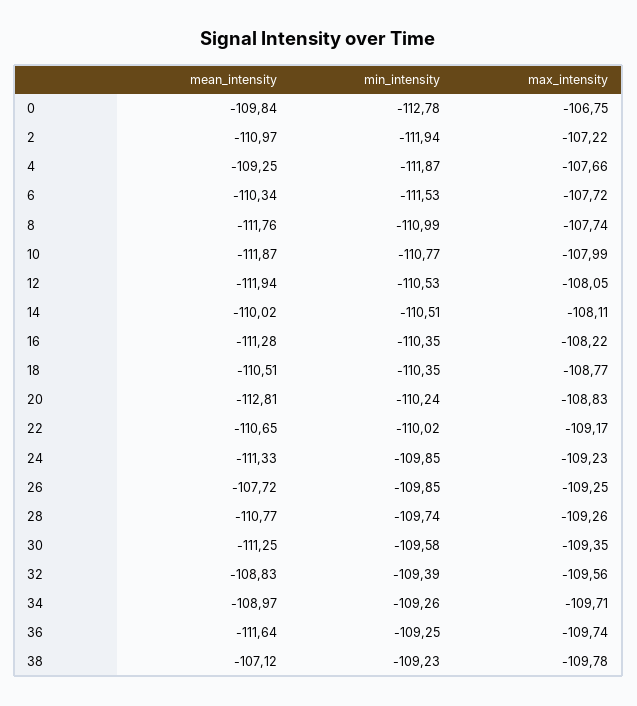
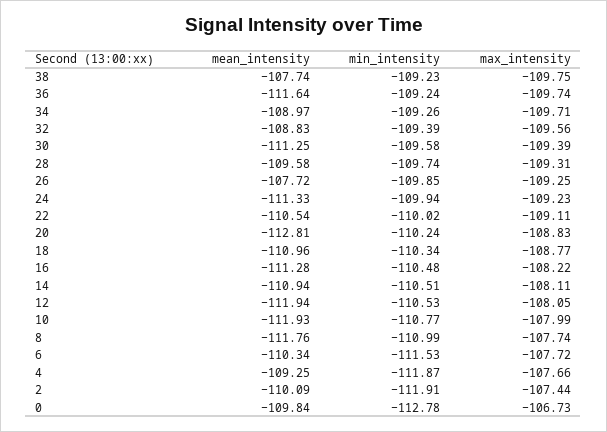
  {
    "mean_intensity": {
      "0": -109.84,
-     "2": -110.97,
+     "2": -110.09,
      "4": -109.25,
      "6": -110.34,
      "8": -111.76,
-     "10": -111.87,
+     "10": -111.93,
      "12": -111.94,
-     "14": -110.02,
+     "14": -110.94,
      "16": -111.28,
-     "18": -110.51,
+     "18": -110.96,
      "20": -112.81,
-     "22": -110.65,
+     "22": -110.54,
      "24": -111.33,
      "26": -107.72,
-     "28": -110.77,
+     "28": -109.58,
      "30": -111.25,
      "32": -108.83,
      "34": -108.97,
      "36": -111.64,
-     "38": -107.12
+     "38": -107.74
    },
    "min_intensity": {
      "0": -112.78,
-     "2": -111.94,
+     "2": -111.91,
      "4": -111.87,
      "6": -111.53,
      "8": -110.99,
      "10": -110.77,
      "12": -110.53,
      "14": -110.51,
-     "16": -110.35,
+     "16": -110.48,
-     "18": -110.35,
+     "18": -110.34,
      "20": -110.24,
      "22": -110.02,
-     "24": -109.85,
+     "24": -109.94,
      "26": -109.85,
      "28": -109.74,
      "30": -109.58,
      "32": -109.39,
      "34": -109.26,
-     "36": -109.25,
+     "36": -109.24,
      "38": -109.23
    },
    "max_intensity": {
-     "0": -106.75,
+     "0": -106.73,
-     "2": -107.22,
+     "2": -107.44,
      "4": -107.66,
      "6": -107.72,
      "8": -107.74,
      "10": -107.99,
      "12": -108.05,
      "14": -108.11,
      "16": -108.22,
      "18": -108.77,
      "20": -108.83,
-     "22": -109.17,
+     "22": -109.11,
      "24": -109.23,
      "26": -109.25,
-     "28": -109.26,
+     "28": -109.31,
-     "30": -109.35,
+     "30": -109.39,
      "32": -109.56,
      "34": -109.71,
      "36": -109.74,
-     "38": -109.78
+     "38": -109.75
    }
  }

